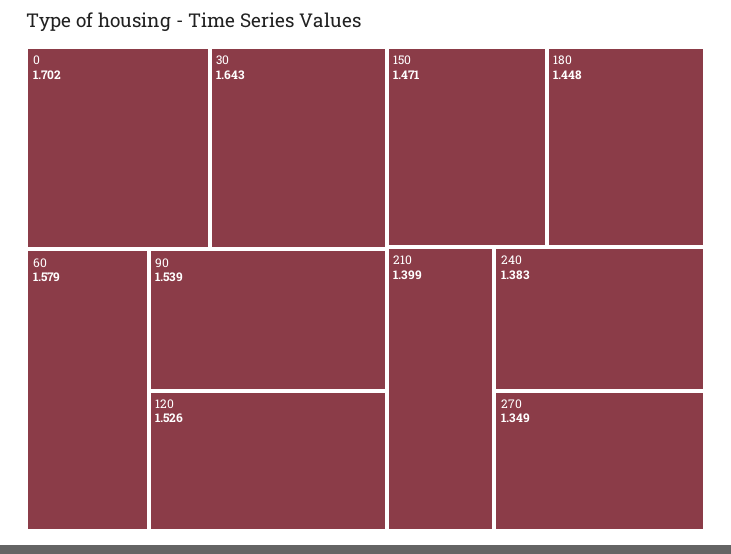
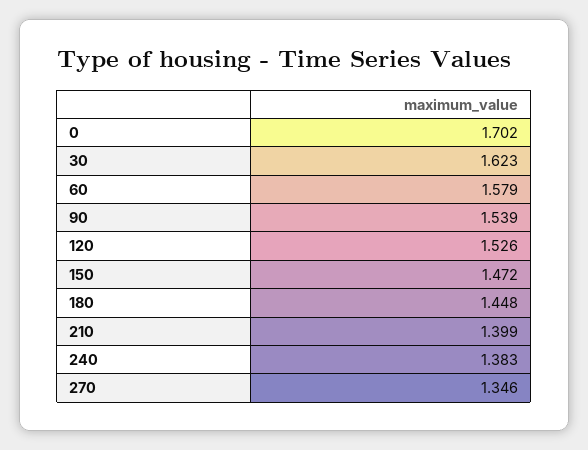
  {
    "0": 1.702,
-   "30": 1.643,
+   "30": 1.623,
    "60": 1.579,
    "90": 1.539,
    "120": 1.526,
-   "150": 1.471,
+   "150": 1.472,
    "180": 1.448,
    "210": 1.399,
    "240": 1.383,
-   "270": 1.349
+   "270": 1.346
  }

